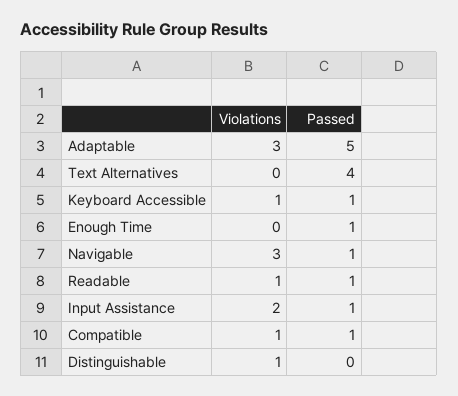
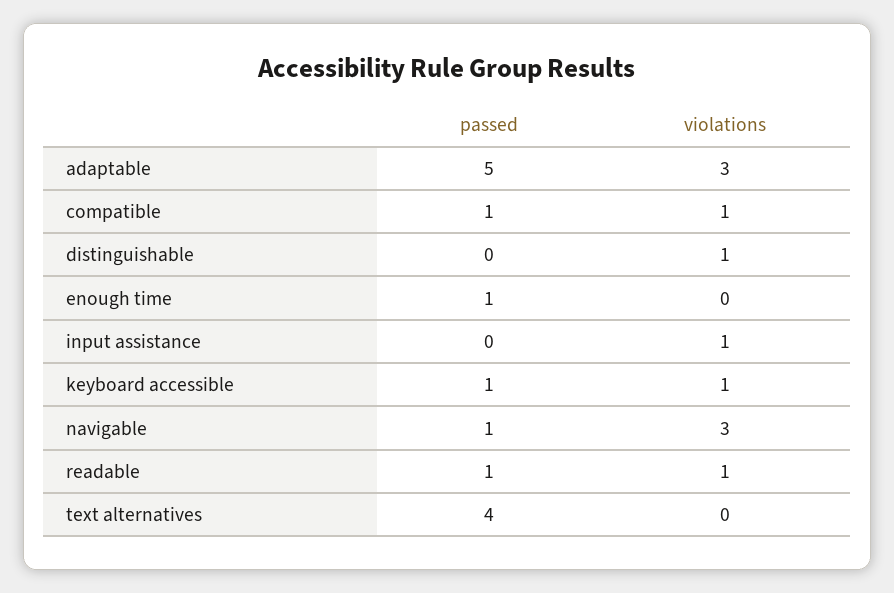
  {
    "Violations": {
      "Adaptable": 3,
      "Text Alternatives": 0,
      "Keyboard Accessible": 1,
      "Enough Time": 0,
      "Navigable": 3,
      "Readable": 1,
-     "Input Assistance": 2,
+     "Input Assistance": 1,
      "Compatible": 1,
      "Distinguishable": 1
    },
    "Passed": {
      "Adaptable": 5,
      "Text Alternatives": 4,
      "Keyboard Accessible": 1,
      "Enough Time": 1,
      "Navigable": 1,
      "Readable": 1,
-     "Input Assistance": 1,
+     "Input Assistance": 0,
      "Compatible": 1,
      "Distinguishable": 0
    }
  }

